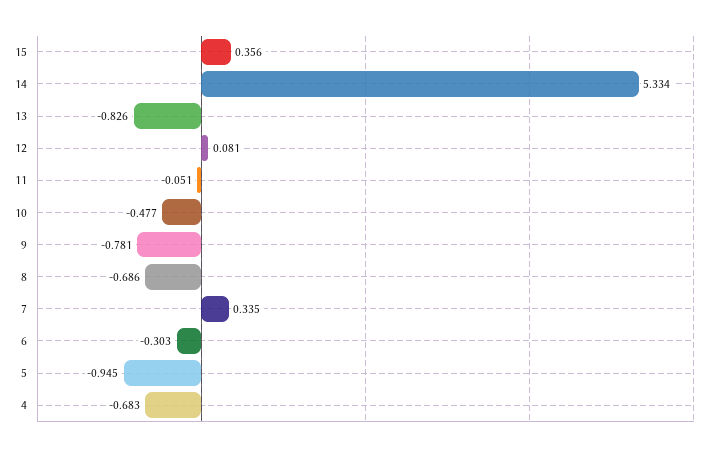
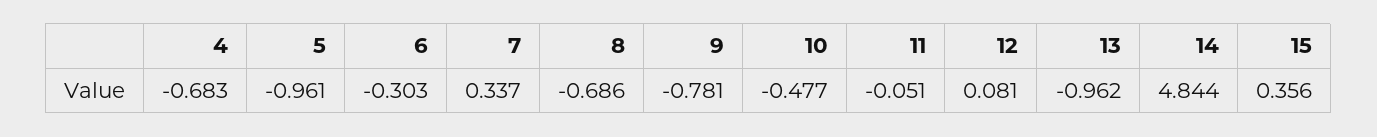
  {
    "15": 0.356,
-   "14": 5.334,
+   "14": 4.844,
-   "13": -0.826,
+   "13": -0.962,
    "12": 0.081,
    "11": -0.051,
    "10": -0.477,
    "9": -0.781,
    "8": -0.686,
-   "7": 0.335,
+   "7": 0.337,
    "6": -0.303,
-   "5": -0.945,
+   "5": -0.961,
    "4": -0.683
  }

